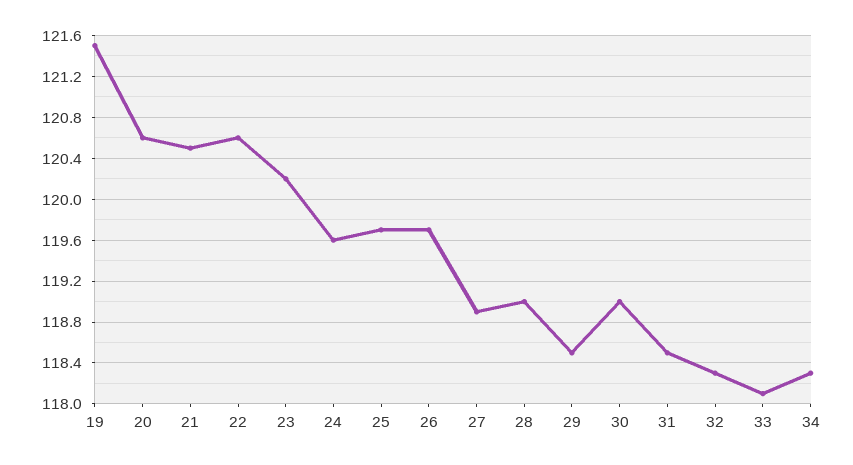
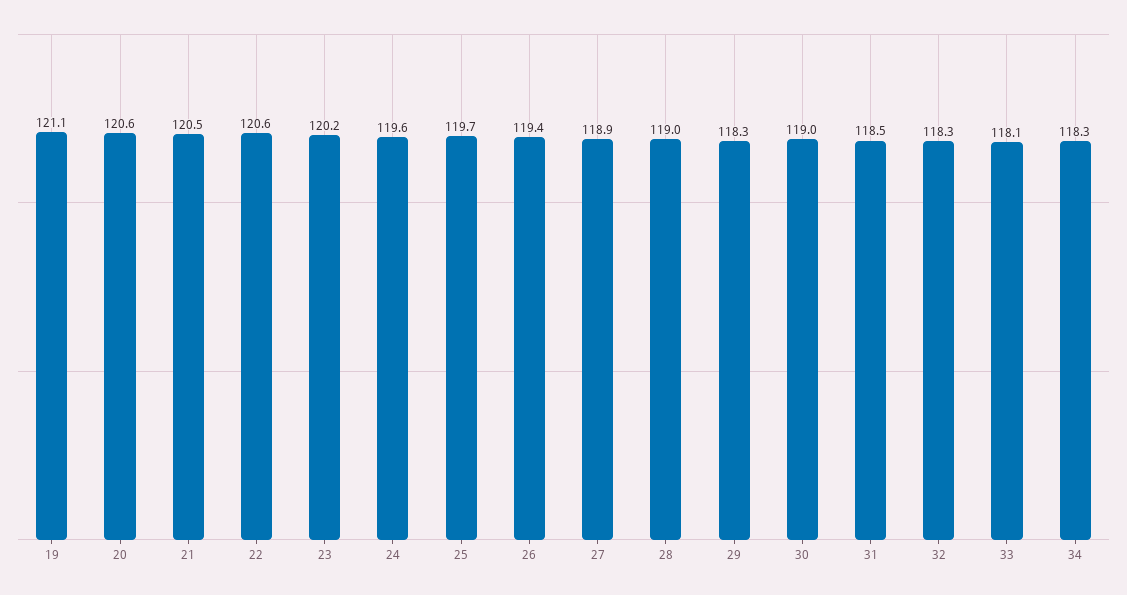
  {
-   "19": 121.5,
+   "19": 121.1,
    "20": 120.6,
    "21": 120.5,
    "22": 120.6,
    "23": 120.2,
    "24": 119.6,
    "25": 119.7,
-   "26": 119.7,
+   "26": 119.4,
    "27": 118.9,
    "28": 119,
-   "29": 118.5,
+   "29": 118.3,
    "30": 119,
    "31": 118.5,
    "32": 118.3,
    "33": 118.1,
    "34": 118.3
  }

